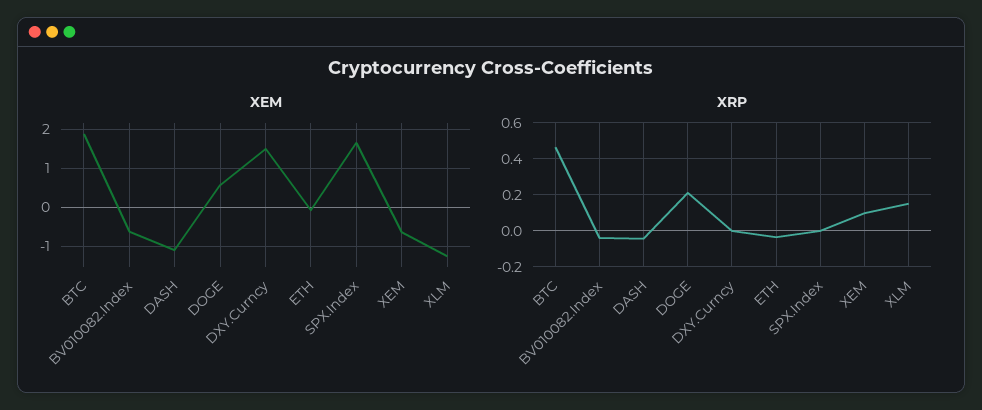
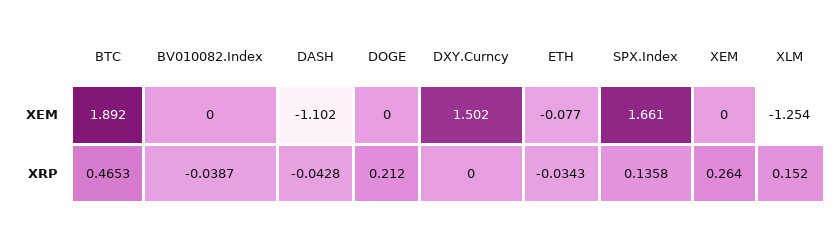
  {
    "XEM": {
      "BTC": 1.892,
-     "BV010082.Index": -0.6,
+     "BV010082.Index": 0,
      "DASH": -1.102,
-     "DOGE": 0.6,
+     "DOGE": 0,
      "DXY.Curncy": 1.502,
      "ETH": -0.077,
      "SPX.Index": 1.661,
-     "XEM": -0.6,
+     "XEM": 0,
      "XLM": -1.254
    },
    "XRP": {
      "BTC": 0.4653,
      "BV010082.Index": -0.0387,
      "DASH": -0.0428,
      "DOGE": 0.212,
      "DXY.Curncy": 0,
      "ETH": -0.0343,
-     "SPX.Index": 0,
+     "SPX.Index": 0.1358,
-     "XEM": 0.1,
+     "XEM": 0.264,
      "XLM": 0.152
    }
  }

